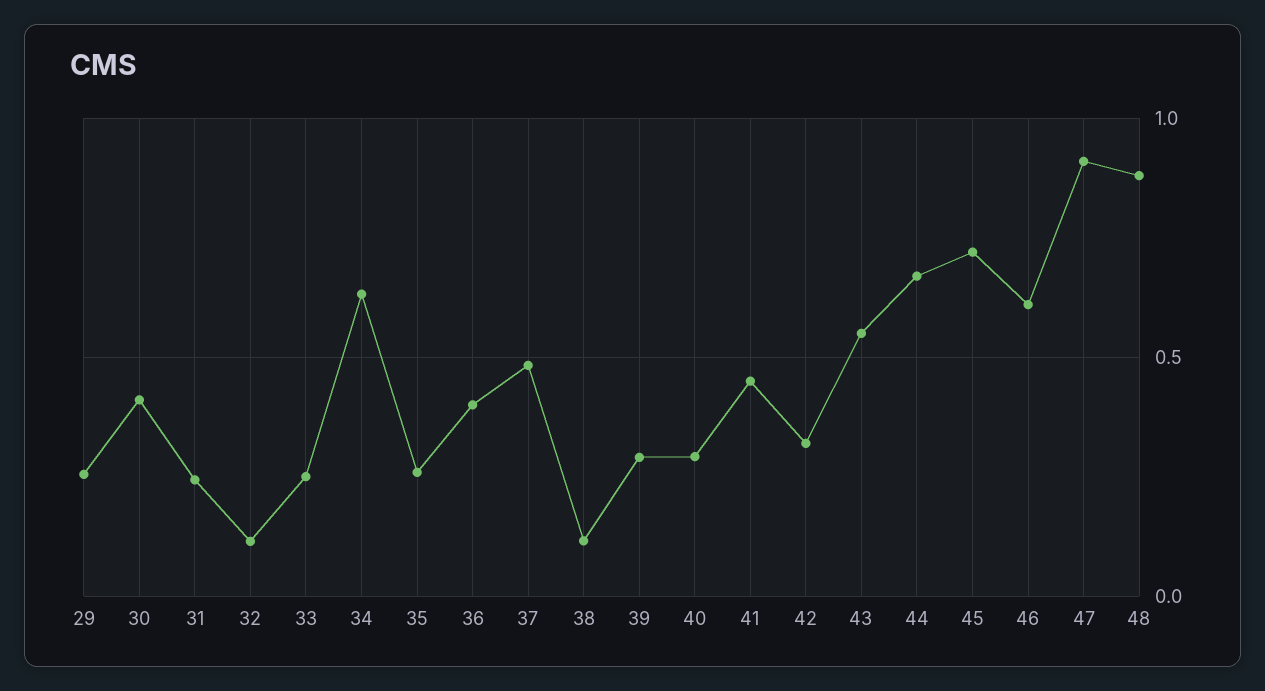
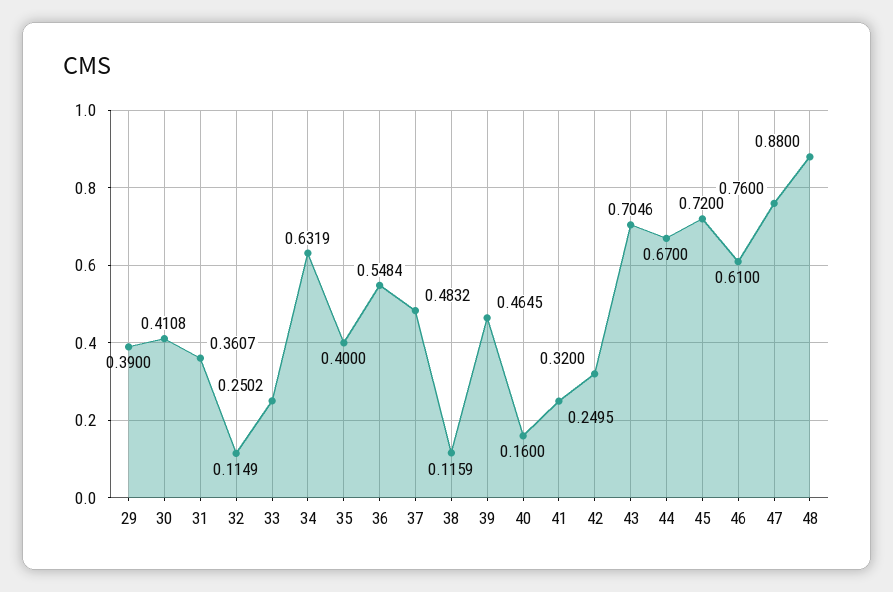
  {
-   "29": 0.25,
+   "29": 0.39,
    "30": 0.4108,
-   "31": 0.25,
+   "31": 0.3607,
    "32": 0.1149,
    "33": 0.2502,
    "34": 0.6319,
-   "35": 0.25,
+   "35": 0.4,
-   "36": 0.4,
+   "36": 0.5484,
    "37": 0.4832,
    "38": 0.1159,
-   "39": 0.3,
+   "39": 0.4645,
-   "40": 0.3,
+   "40": 0.16,
-   "41": 0.45,
+   "41": 0.2495,
    "42": 0.32,
-   "43": 0.55,
+   "43": 0.7046,
    "44": 0.67,
    "45": 0.72,
    "46": 0.61,
-   "47": 0.9,
+   "47": 0.76,
    "48": 0.88
  }

